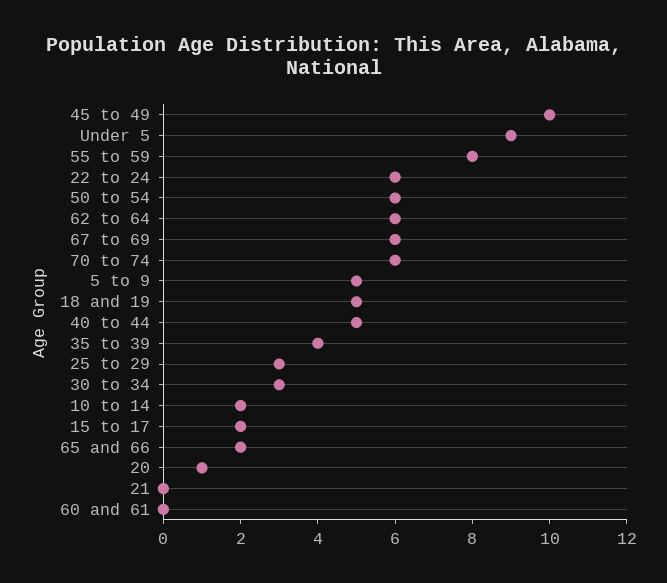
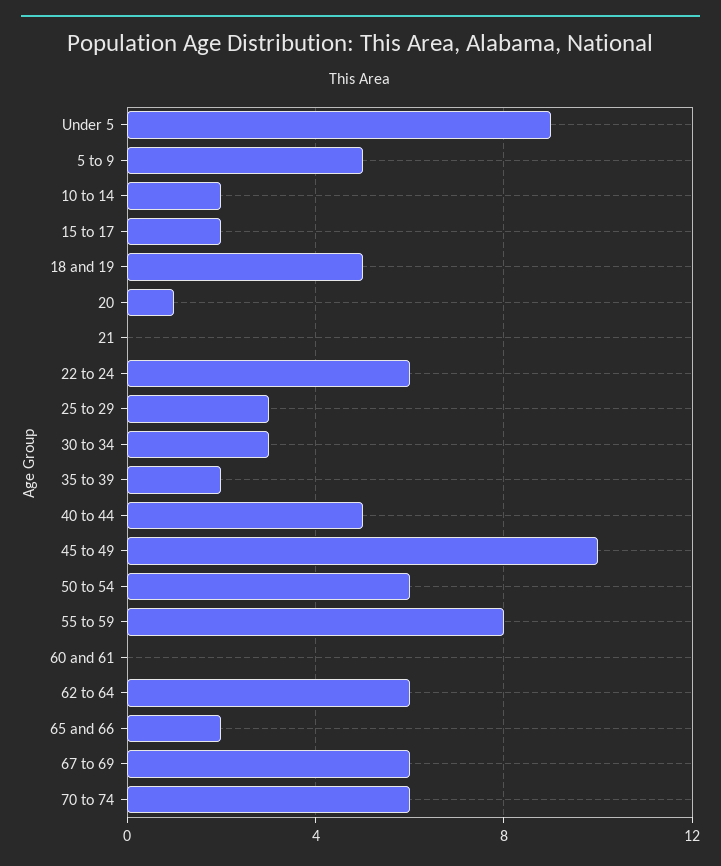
  {
    "45 to 49": 10,
    "Under 5": 9,
    "55 to 59": 8,
    "22 to 24": 6,
    "50 to 54": 6,
    "62 to 64": 6,
    "67 to 69": 6,
    "70 to 74": 6,
    "5 to 9": 5,
    "18 and 19": 5,
    "40 to 44": 5,
-   "35 to 39": 4,
+   "35 to 39": 2,
    "25 to 29": 3,
    "30 to 34": 3,
    "10 to 14": 2,
    "15 to 17": 2,
    "65 and 66": 2,
    "20": 1,
    "21": 0,
    "60 and 61": 0
  }

